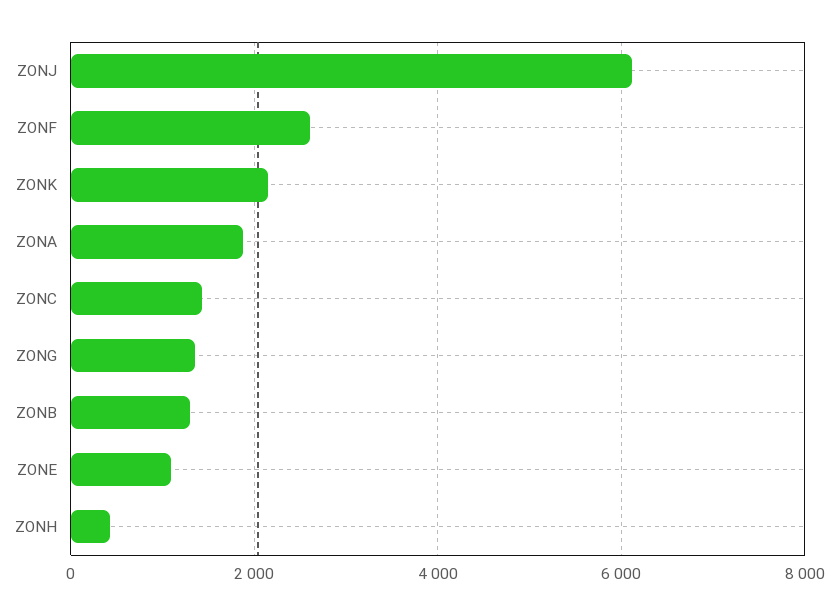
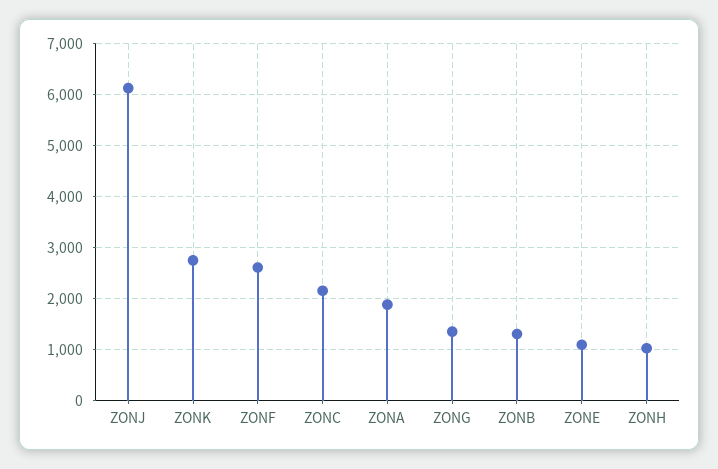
  {
    "ZONJ": 6200,
    "ZONF": 2600,
-   "ZONK": 2200,
+   "ZONK": 2800,
    "ZONA": 1800,
-   "ZONC": 1400,
+   "ZONC": 2200,
    "ZONG": 1400,
    "ZONB": 1400,
    "ZONE": 1000,
-   "ZONH": 400
+   "ZONH": 1000
  }

